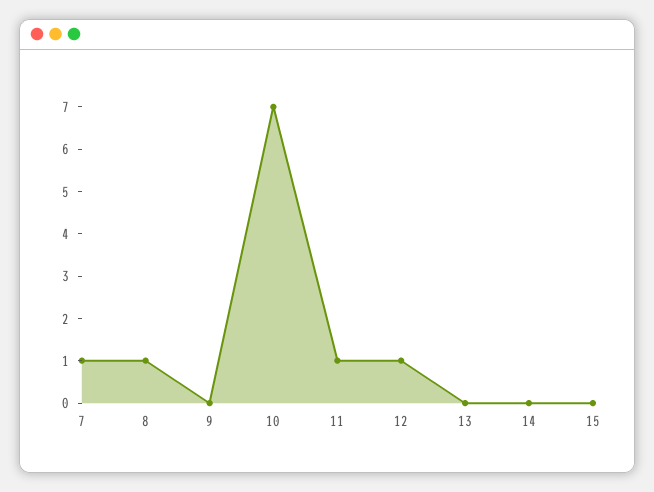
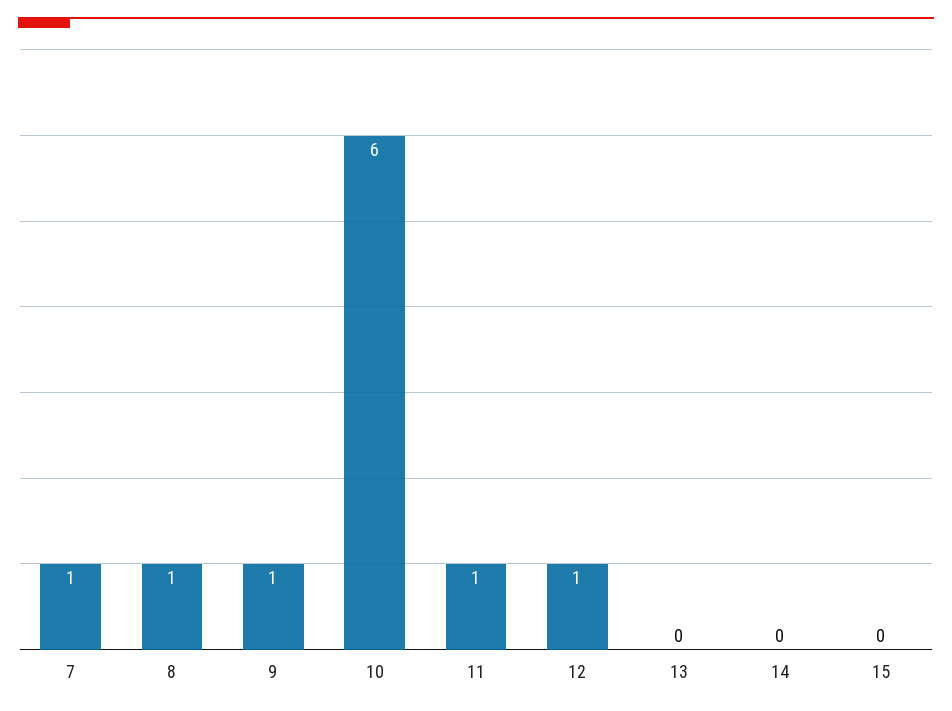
  {
    "7": 1,
    "8": 1,
-   "9": 0,
+   "9": 1,
-   "10": 7,
+   "10": 6,
    "11": 1,
    "12": 1,
    "13": 0,
    "14": 0,
    "15": 0
  }

